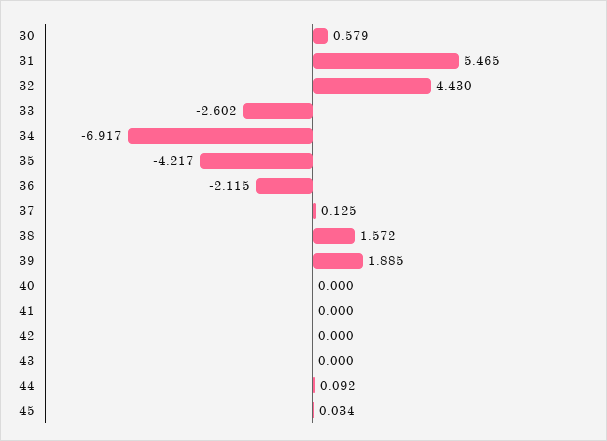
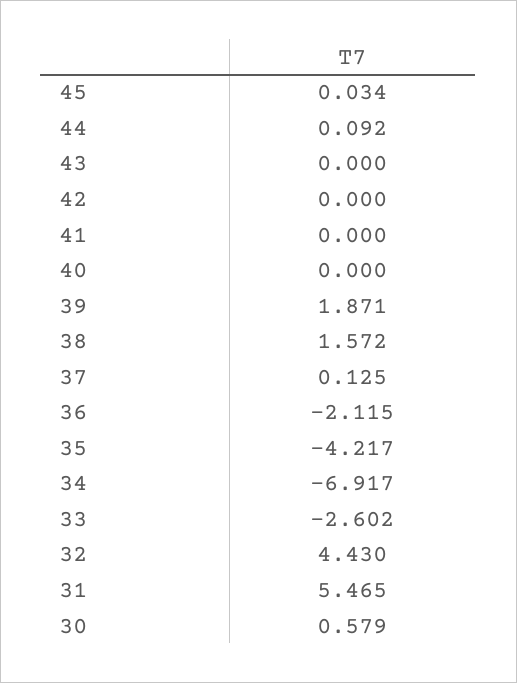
  {
    "30": 0.579,
    "31": 5.465,
    "32": 4.43,
    "33": -2.602,
    "34": -6.917,
    "35": -4.217,
    "36": -2.115,
    "37": 0.125,
    "38": 1.572,
-   "39": 1.885,
+   "39": 1.871,
    "40": 0,
    "41": 0,
    "42": 0,
    "43": 0,
    "44": 0.092,
    "45": 0.034
  }

